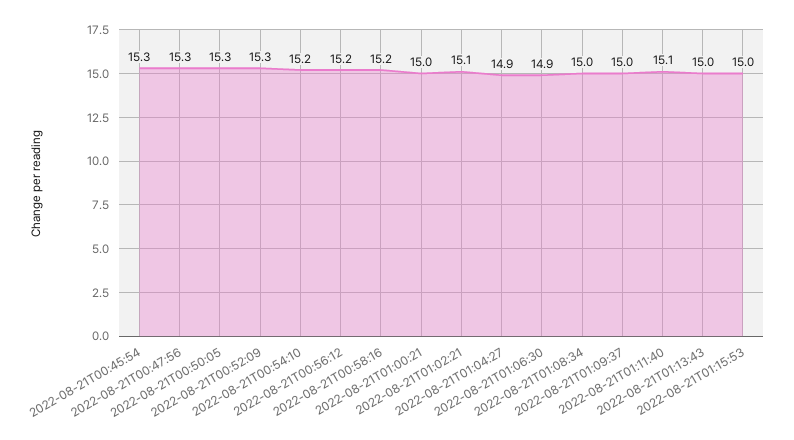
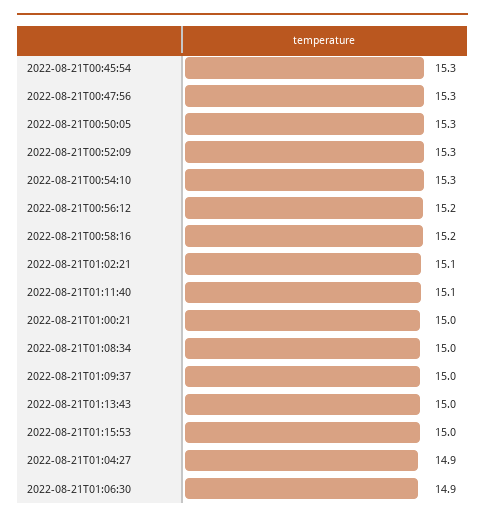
  {
    "2022-08-21T00:45:54": 15.3,
    "2022-08-21T00:47:56": 15.3,
    "2022-08-21T00:50:05": 15.3,
    "2022-08-21T00:52:09": 15.3,
-   "2022-08-21T00:54:10": 15.2,
+   "2022-08-21T00:54:10": 15.3,
    "2022-08-21T00:56:12": 15.2,
    "2022-08-21T00:58:16": 15.2,
    "2022-08-21T01:00:21": 15,
    "2022-08-21T01:02:21": 15.1,
    "2022-08-21T01:04:27": 14.9,
    "2022-08-21T01:06:30": 14.9,
    "2022-08-21T01:08:34": 15,
    "2022-08-21T01:09:37": 15,
    "2022-08-21T01:11:40": 15.1,
    "2022-08-21T01:13:43": 15,
    "2022-08-21T01:15:53": 15
  }

